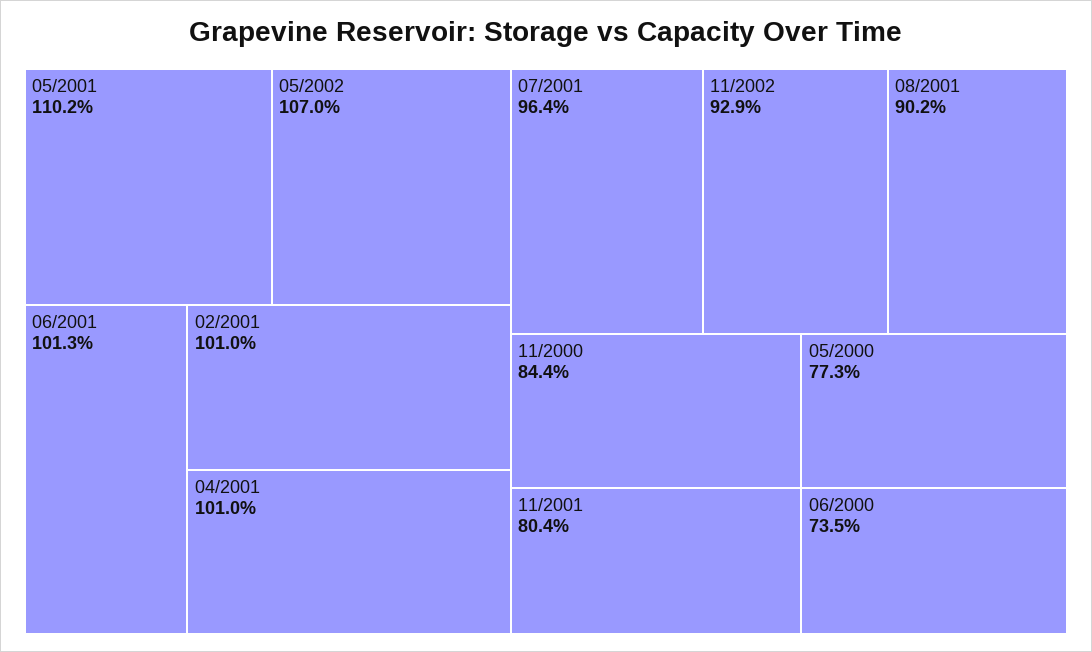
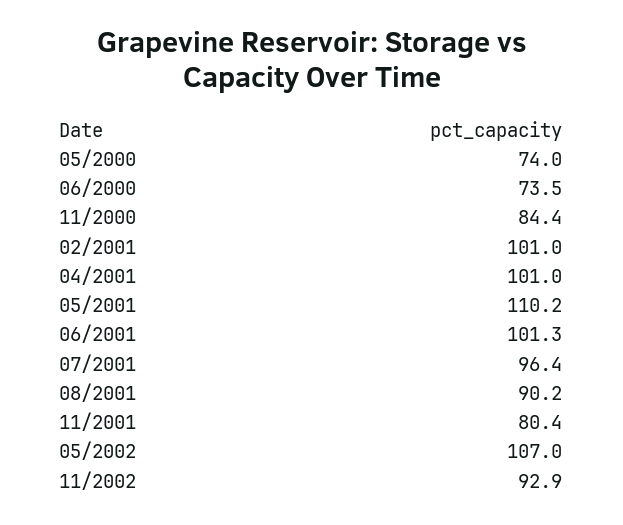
  {
    "05/2001": 110.2,
    "05/2002": 107,
    "06/2001": 101.3,
    "02/2001": 101,
    "04/2001": 101,
    "07/2001": 96.4,
    "11/2002": 92.9,
    "08/2001": 90.2,
    "11/2000": 84.4,
    "11/2001": 80.4,
-   "05/2000": 77.3,
+   "05/2000": 74,
    "06/2000": 73.5
  }

